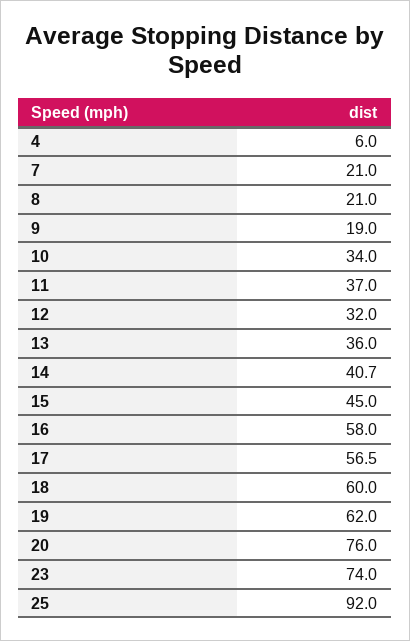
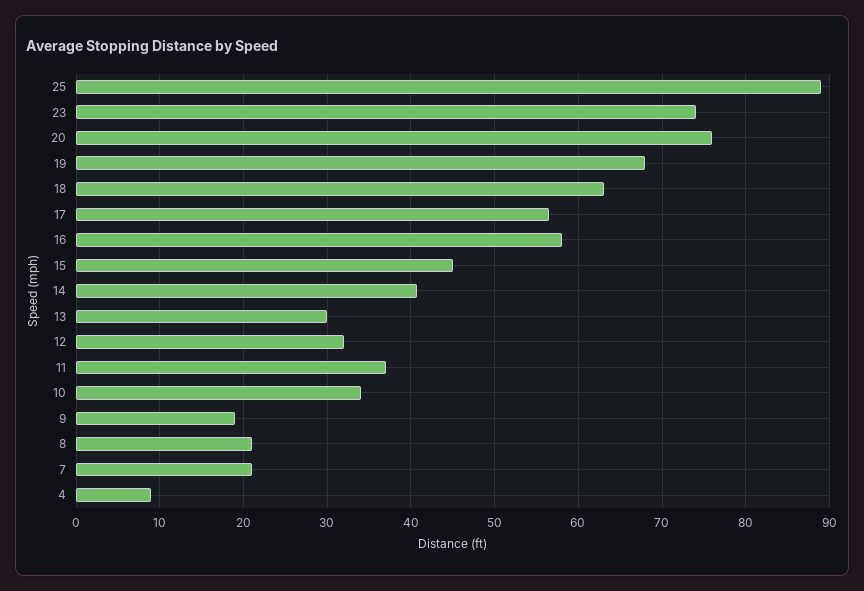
  {
-   "4": 6,
+   "4": 9,
    "7": 21,
    "8": 21,
    "9": 19,
    "10": 34,
    "11": 37,
    "12": 32,
-   "13": 36,
+   "13": 30,
    "14": 40.7,
    "15": 45,
    "16": 58,
    "17": 56.5,
-   "18": 60,
+   "18": 63,
-   "19": 62,
+   "19": 68,
    "20": 76,
    "23": 74,
-   "25": 92
+   "25": 89
  }

